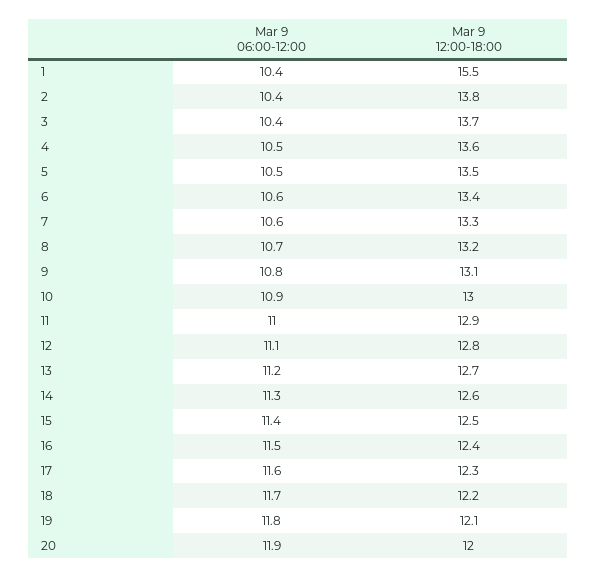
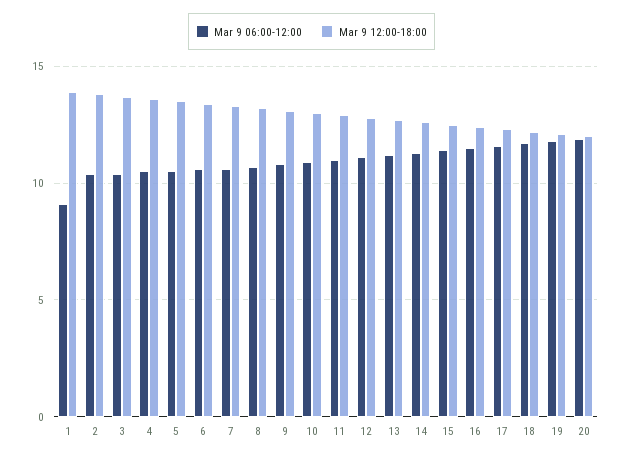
  {
    "Mar 9 06:00-12:00": {
-     "1": 10.4,
+     "1": 9,
      "2": 10.4,
      "3": 10.4,
      "4": 10.5,
      "5": 10.5,
      "6": 10.6,
      "7": 10.6,
      "8": 10.7,
      "9": 10.8,
      "10": 10.9,
      "11": 11,
      "12": 11.1,
      "13": 11.2,
      "14": 11.3,
      "15": 11.4,
      "16": 11.5,
      "17": 11.6,
      "18": 11.7,
      "19": 11.8,
      "20": 11.9
    },
    "Mar 9 12:00-18:00": {
-     "1": 15.5,
+     "1": 14,
      "2": 13.8,
      "3": 13.7,
      "4": 13.6,
      "5": 13.5,
      "6": 13.4,
      "7": 13.3,
      "8": 13.2,
      "9": 13.1,
      "10": 13,
      "11": 12.9,
      "12": 12.8,
      "13": 12.7,
      "14": 12.6,
      "15": 12.5,
      "16": 12.4,
      "17": 12.3,
      "18": 12.2,
      "19": 12.1,
      "20": 12
    }
  }

